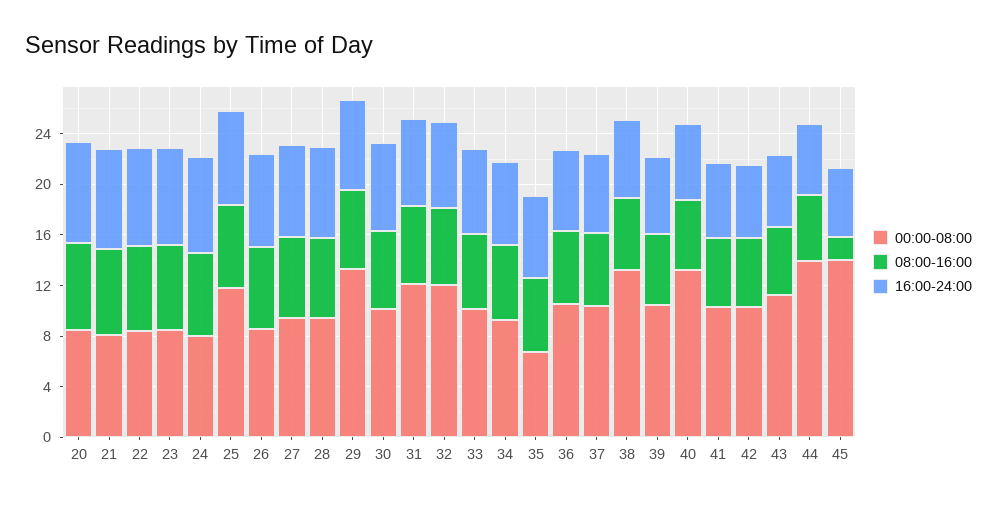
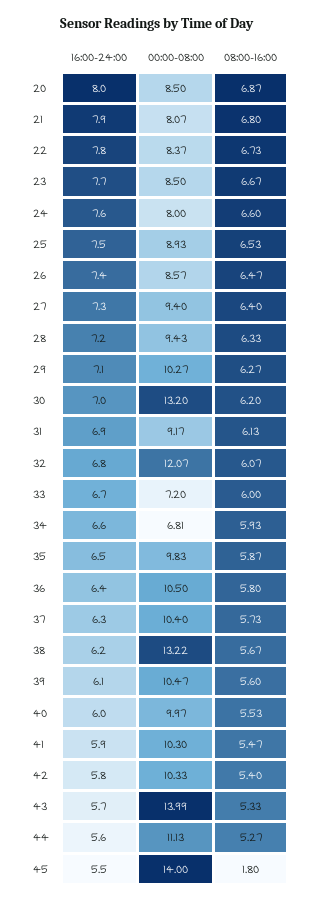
  {
    "00:00-08:00": {
      "20": 8.5,
      "21": 8.07,
      "22": 8.37,
      "23": 8.5,
      "24": 8,
-     "25": 12,
+     "25": 8.93,
      "26": 8.57,
      "27": 9.4,
      "28": 9.43,
-     "29": 13,
+     "29": 10.27,
-     "30": 10,
+     "30": 13.2,
-     "31": 12,
+     "31": 9.17,
      "32": 12.07,
-     "33": 10,
+     "33": 7.2,
-     "34": 9,
+     "34": 6.81,
-     "35": 7,
+     "35": 9.83,
      "36": 10.5,
      "37": 10.4,
      "38": 13.22,
      "39": 10.47,
-     "40": 13,
+     "40": 9.97,
      "41": 10.3,
      "42": 10.33,
-     "43": 11,
+     "43": 13.99,
-     "44": 14,
+     "44": 11.13,
      "45": 14
    },
    "08:00-16:00": {
      "20": 6.87,
      "21": 6.8,
      "22": 6.73,
      "23": 6.67,
      "24": 6.6,
      "25": 6.53,
      "26": 6.47,
      "27": 6.4,
      "28": 6.33,
      "29": 6.27,
      "30": 6.2,
      "31": 6.13,
      "32": 6.07,
      "33": 6,
      "34": 5.93,
      "35": 5.87,
      "36": 5.8,
      "37": 5.73,
      "38": 5.67,
      "39": 5.6,
      "40": 5.53,
      "41": 5.47,
      "42": 5.4,
      "43": 5.33,
      "44": 5.27,
      "45": 1.8
    },
    "16:00-24:00": {
      "20": 8,
      "21": 7.9,
      "22": 7.8,
      "23": 7.7,
      "24": 7.6,
      "25": 7.5,
      "26": 7.4,
      "27": 7.3,
      "28": 7.2,
      "29": 7.1,
      "30": 7,
      "31": 6.9,
      "32": 6.8,
      "33": 6.7,
      "34": 6.6,
      "35": 6.5,
      "36": 6.4,
      "37": 6.3,
      "38": 6.2,
      "39": 6.1,
      "40": 6,
      "41": 5.9,
      "42": 5.8,
      "43": 5.7,
      "44": 5.6,
      "45": 5.5
    }
  }

